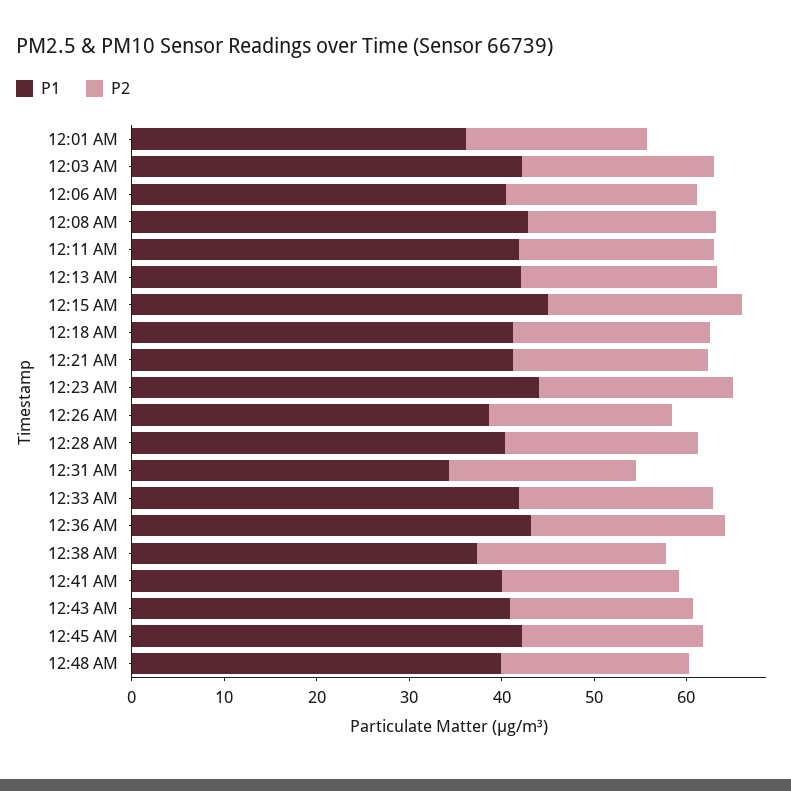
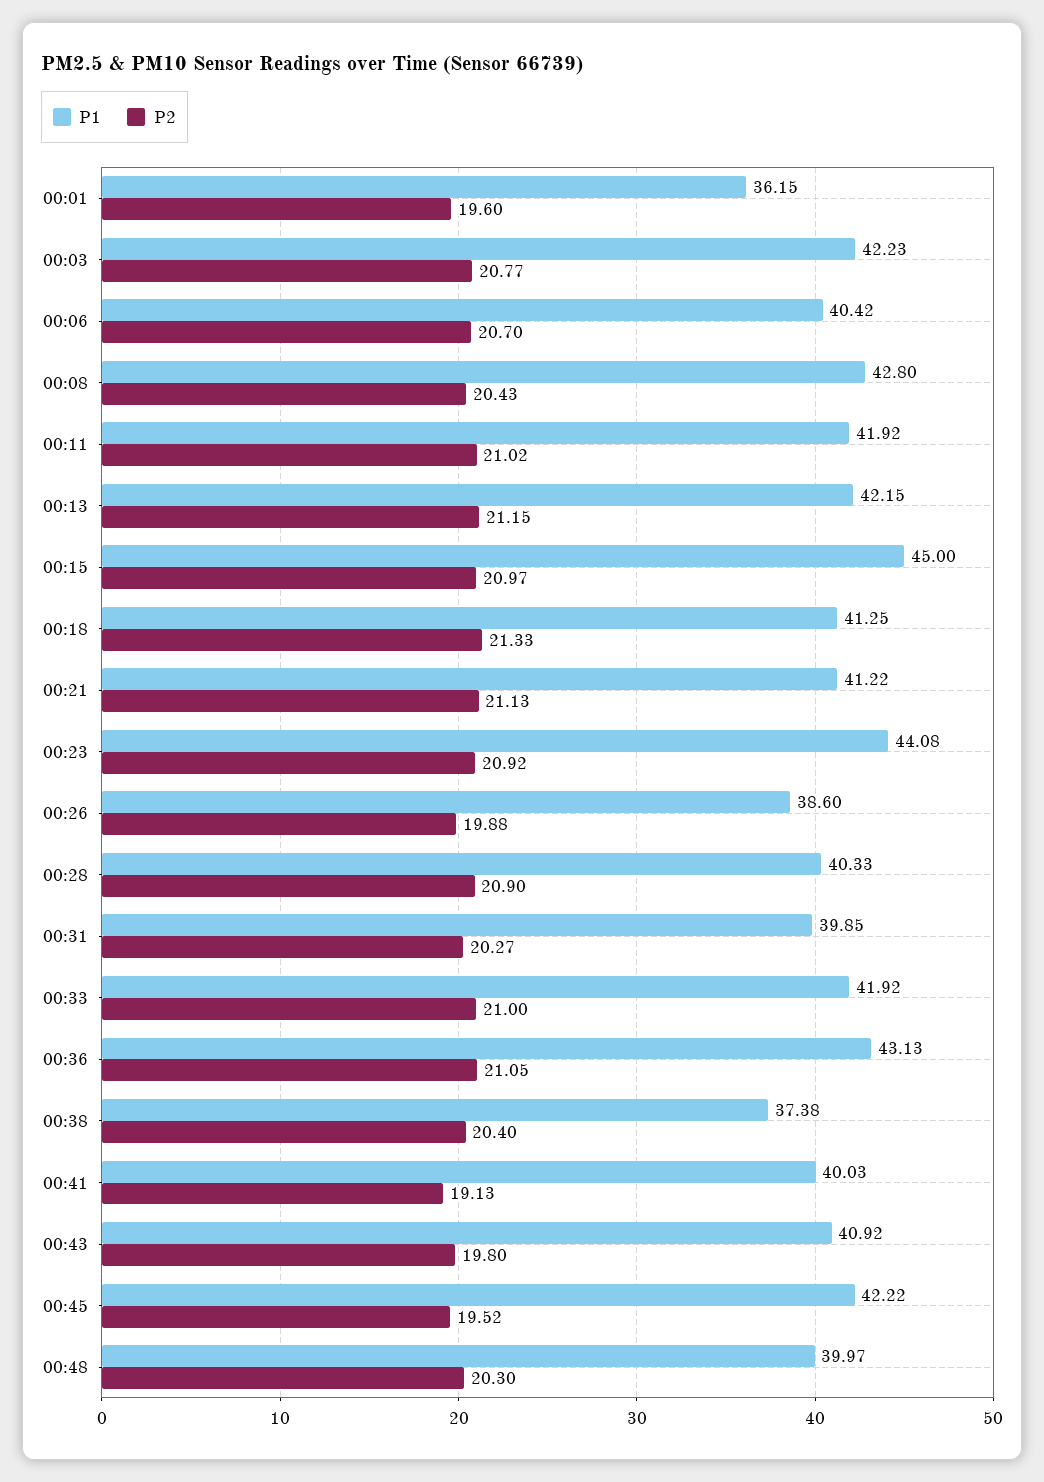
  {
    "P1": {
      "12:01 AM": 36.15,
      "12:03 AM": 42.23,
      "12:06 AM": 40.42,
      "12:08 AM": 42.8,
      "12:11 AM": 41.92,
      "12:13 AM": 42.15,
      "12:15 AM": 45,
      "12:18 AM": 41.25,
      "12:21 AM": 41.22,
      "12:23 AM": 44.08,
      "12:26 AM": 38.6,
      "12:28 AM": 40.33,
-     "12:31 AM": 34,
+     "12:31 AM": 39.85,
      "12:33 AM": 41.92,
      "12:36 AM": 43.13,
      "12:38 AM": 37.38,
      "12:41 AM": 40.03,
      "12:43 AM": 40.92,
      "12:45 AM": 42.22,
      "12:48 AM": 39.97
    },
    "P2": {
      "12:01 AM": 19.6,
      "12:03 AM": 20.77,
      "12:06 AM": 20.7,
      "12:08 AM": 20.43,
      "12:11 AM": 21.02,
      "12:13 AM": 21.15,
      "12:15 AM": 20.97,
      "12:18 AM": 21.33,
      "12:21 AM": 21.13,
      "12:23 AM": 20.92,
      "12:26 AM": 19.88,
      "12:28 AM": 20.9,
      "12:31 AM": 20.27,
      "12:33 AM": 21,
      "12:36 AM": 21.05,
      "12:38 AM": 20.4,
      "12:41 AM": 19.13,
      "12:43 AM": 19.8,
      "12:45 AM": 19.52,
      "12:48 AM": 20.3
    }
  }

